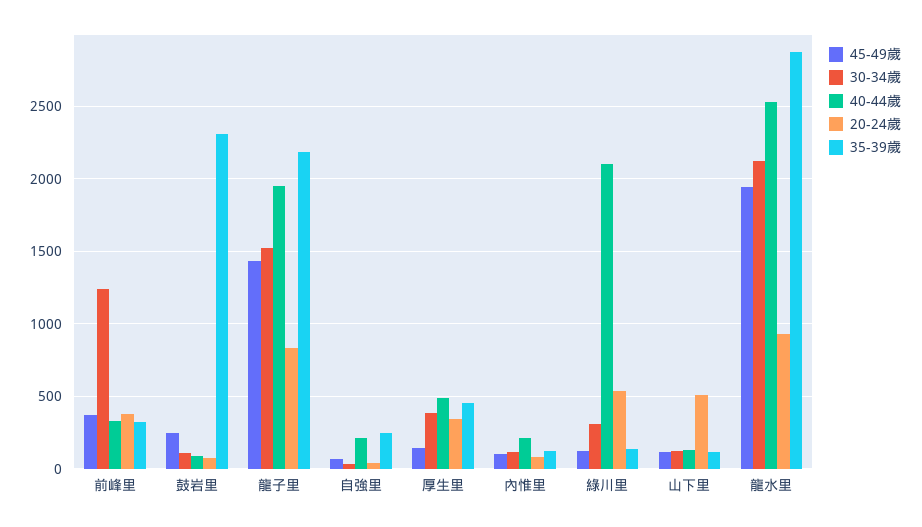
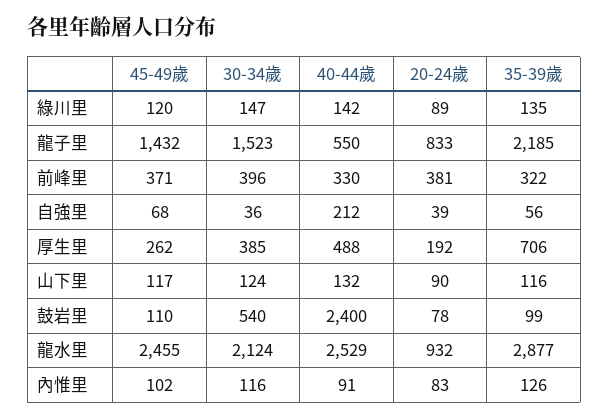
  {
    "45-49歲": {
      "前峰里": 371,
-     "鼓岩里": 250,
+     "鼓岩里": 110,
      "龍子里": 1432,
      "自強里": 68,
-     "厚生里": 150,
+     "厚生里": 262,
      "內惟里": 102,
      "綠川里": 120,
      "山下里": 117,
-     "龍水里": 1950
+     "龍水里": 2455
    },
    "30-34歲": {
-     "前峰里": 1250,
+     "前峰里": 396,
-     "鼓岩里": 100,
+     "鼓岩里": 540,
      "龍子里": 1523,
      "自強里": 36,
      "厚生里": 385,
      "內惟里": 116,
-     "綠川里": 300,
+     "綠川里": 147,
      "山下里": 124,
      "龍水里": 2124
    },
    "40-44歲": {
      "前峰里": 330,
-     "鼓岩里": 100,
+     "鼓岩里": 2400,
-     "龍子里": 1950,
+     "龍子里": 550,
      "自強里": 212,
      "厚生里": 488,
-     "內惟里": 200,
+     "內惟里": 91,
-     "綠川里": 2100,
+     "綠川里": 142,
      "山下里": 132,
      "龍水里": 2529
    },
    "20-24歲": {
      "前峰里": 381,
      "鼓岩里": 78,
      "龍子里": 833,
      "自強里": 39,
-     "厚生里": 350,
+     "厚生里": 192,
      "內惟里": 83,
-     "綠川里": 550,
+     "綠川里": 89,
-     "山下里": 500,
+     "山下里": 90,
      "龍水里": 932
    },
    "35-39歲": {
      "前峰里": 322,
-     "鼓岩里": 2300,
+     "鼓岩里": 99,
      "龍子里": 2185,
-     "自強里": 250,
+     "自強里": 56,
-     "厚生里": 450,
+     "厚生里": 706,
      "內惟里": 126,
      "綠川里": 135,
      "山下里": 116,
      "龍水里": 2877
    }
  }

